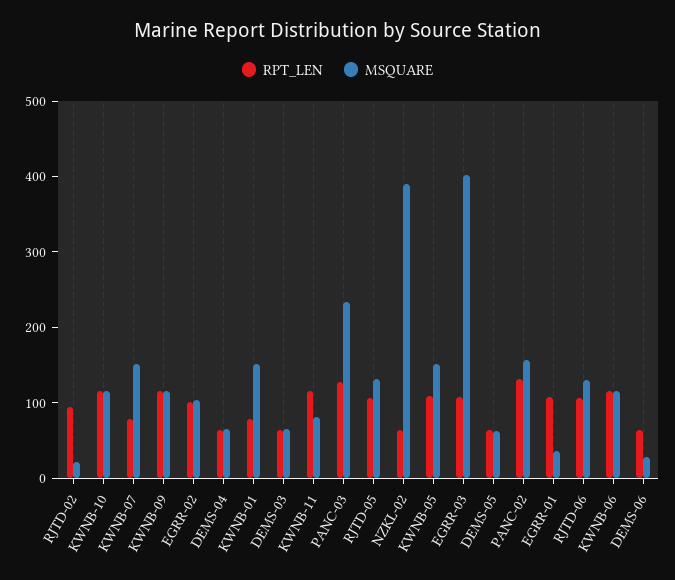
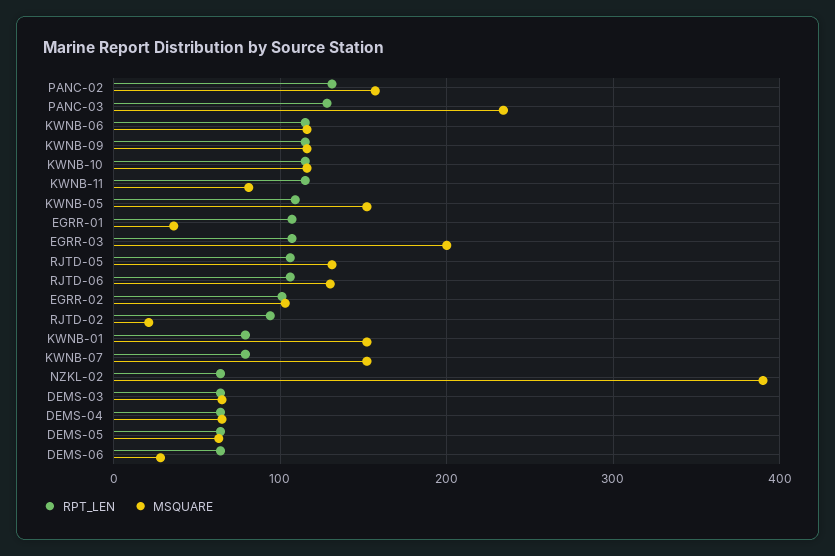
  {
    "RPT_LEN": {
      "RJTD-02": 90,
      "KWNB-10": 120,
      "KWNB-07": 80,
      "KWNB-09": 120,
      "EGRR-02": 100,
      "DEMS-04": 60,
      "KWNB-01": 80,
      "DEMS-03": 60,
      "KWNB-11": 120,
      "PANC-03": 130,
      "RJTD-05": 110,
      "NZKL-02": 60,
      "KWNB-05": 110,
      "EGRR-03": 110,
      "DEMS-05": 60,
      "PANC-02": 130,
      "EGRR-01": 110,
      "RJTD-06": 110,
      "KWNB-06": 120,
      "DEMS-06": 60
    },
    "MSQUARE": {
      "RJTD-02": 20,
      "KWNB-10": 120,
      "KWNB-07": 150,
      "KWNB-09": 120,
      "EGRR-02": 100,
      "DEMS-04": 70,
      "KWNB-01": 150,
      "DEMS-03": 70,
      "KWNB-11": 80,
      "PANC-03": 230,
      "RJTD-05": 130,
      "NZKL-02": 390,
      "KWNB-05": 150,
-     "EGRR-03": 400,
+     "EGRR-03": 200,
      "DEMS-05": 60,
      "PANC-02": 160,
      "EGRR-01": 40,
      "RJTD-06": 130,
      "KWNB-06": 120,
      "DEMS-06": 30
    }
  }

